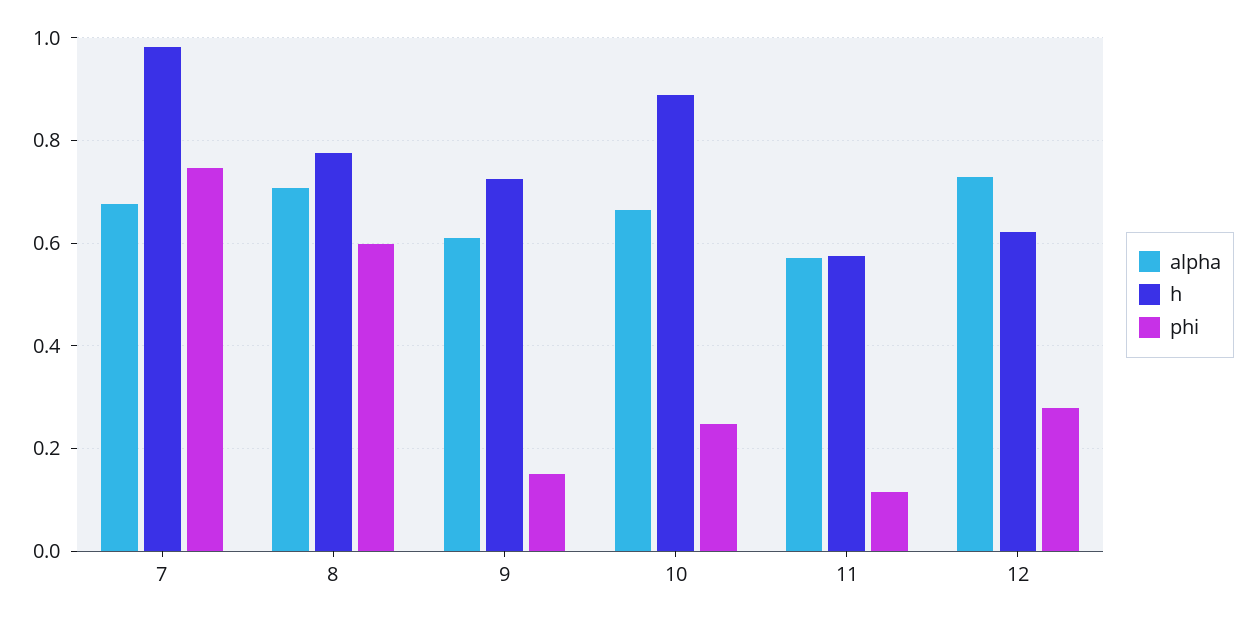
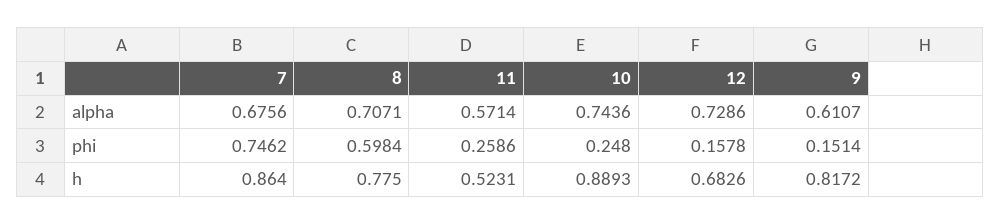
  {
    "alpha": {
      "7": 0.6756,
      "8": 0.7071,
      "9": 0.6107,
-     "10": 0.66,
+     "10": 0.7436,
      "11": 0.5714,
      "12": 0.7286
    },
    "h": {
-     "7": 0.98,
+     "7": 0.864,
      "8": 0.775,
-     "9": 0.72,
+     "9": 0.8172,
      "10": 0.8893,
-     "11": 0.58,
+     "11": 0.5231,
-     "12": 0.62
+     "12": 0.6826
    },
    "phi": {
      "7": 0.7462,
      "8": 0.5984,
      "9": 0.1514,
      "10": 0.248,
-     "11": 0.12,
+     "11": 0.2586,
-     "12": 0.28
+     "12": 0.1578
    }
  }

